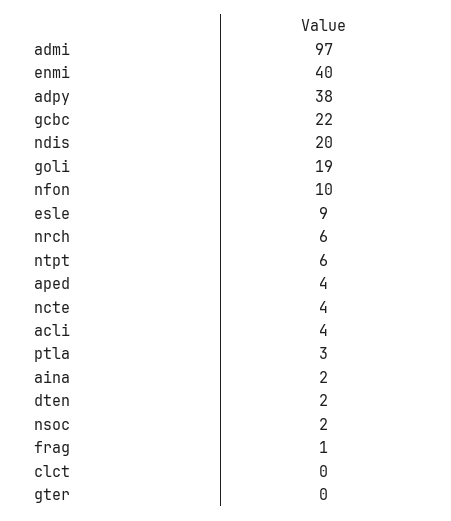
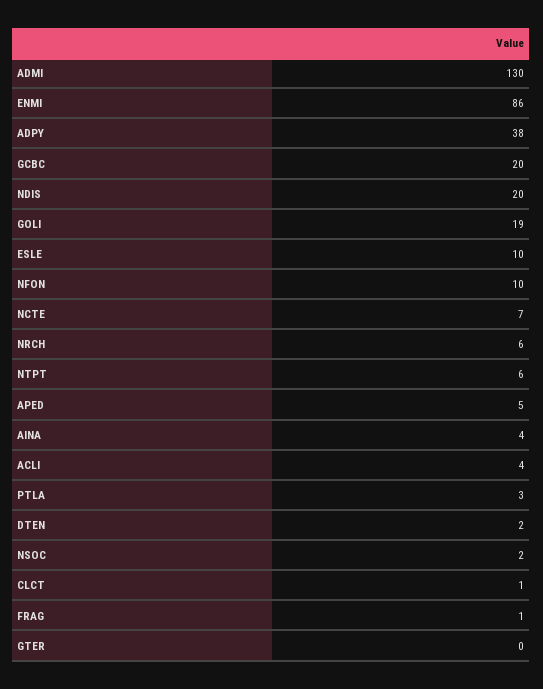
  {
-   "admi": 97,
+   "admi": 130,
-   "enmi": 40,
+   "enmi": 86,
    "adpy": 38,
-   "gcbc": 22,
+   "gcbc": 20,
    "ndis": 20,
    "goli": 19,
    "nfon": 10,
-   "esle": 9,
+   "esle": 10,
    "nrch": 6,
    "ntpt": 6,
-   "aped": 4,
+   "aped": 5,
-   "ncte": 4,
+   "ncte": 7,
    "acli": 4,
    "ptla": 3,
-   "aina": 2,
+   "aina": 4,
    "dten": 2,
    "nsoc": 2,
    "frag": 1,
-   "clct": 0,
+   "clct": 1,
    "gter": 0
  }

